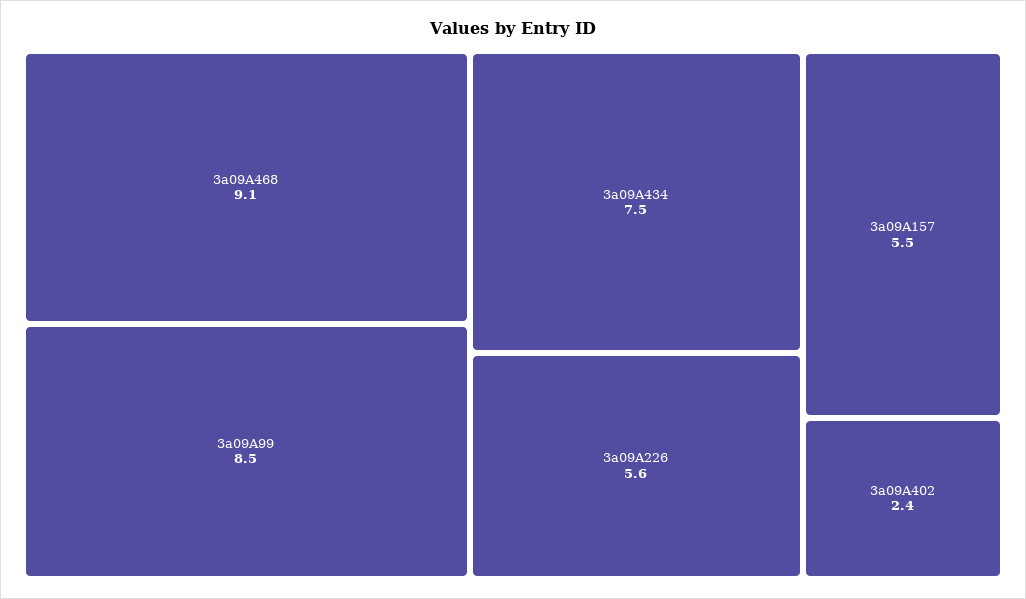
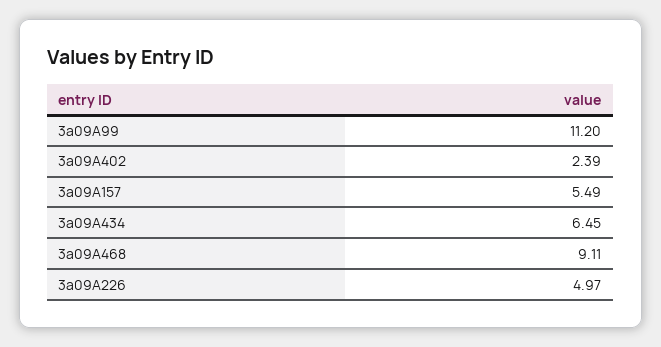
  {
    "3a09A468": 9.11,
-   "3a09A99": 8.5,
+   "3a09A99": 11.2,
-   "3a09A434": 7.5,
+   "3a09A434": 6.45,
-   "3a09A226": 5.6,
+   "3a09A226": 4.97,
    "3a09A157": 5.49,
    "3a09A402": 2.39
  }

